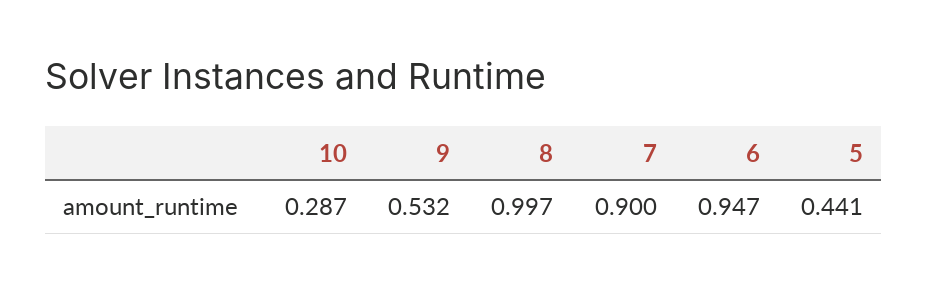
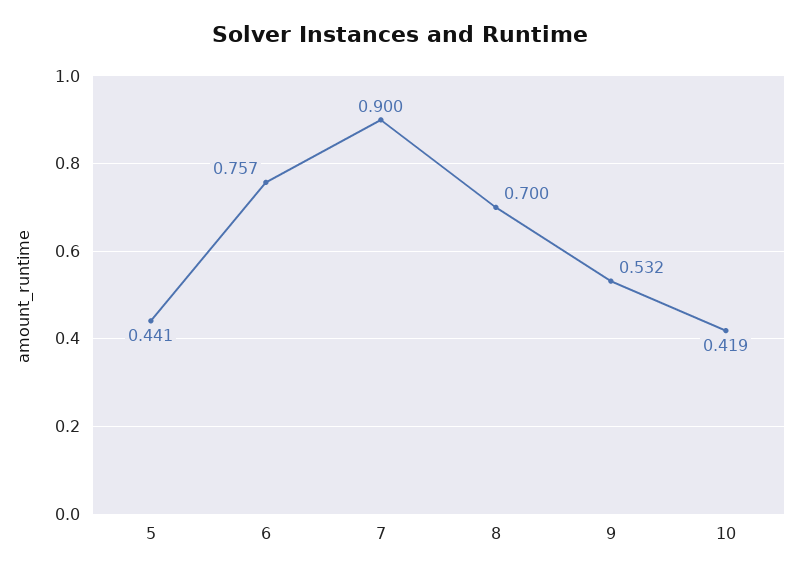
  {
-   "10": 0.287,
+   "10": 0.419,
    "9": 0.532,
-   "8": 0.997,
+   "8": 0.7,
    "7": 0.9,
-   "6": 0.947,
+   "6": 0.757,
    "5": 0.441
  }

